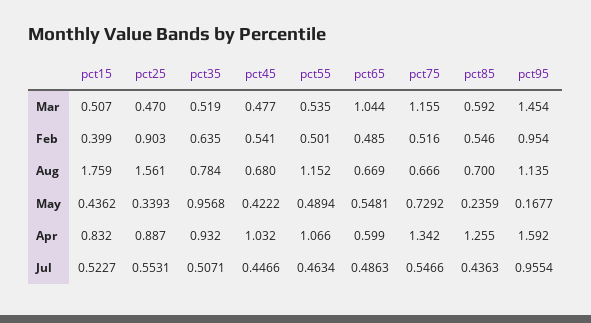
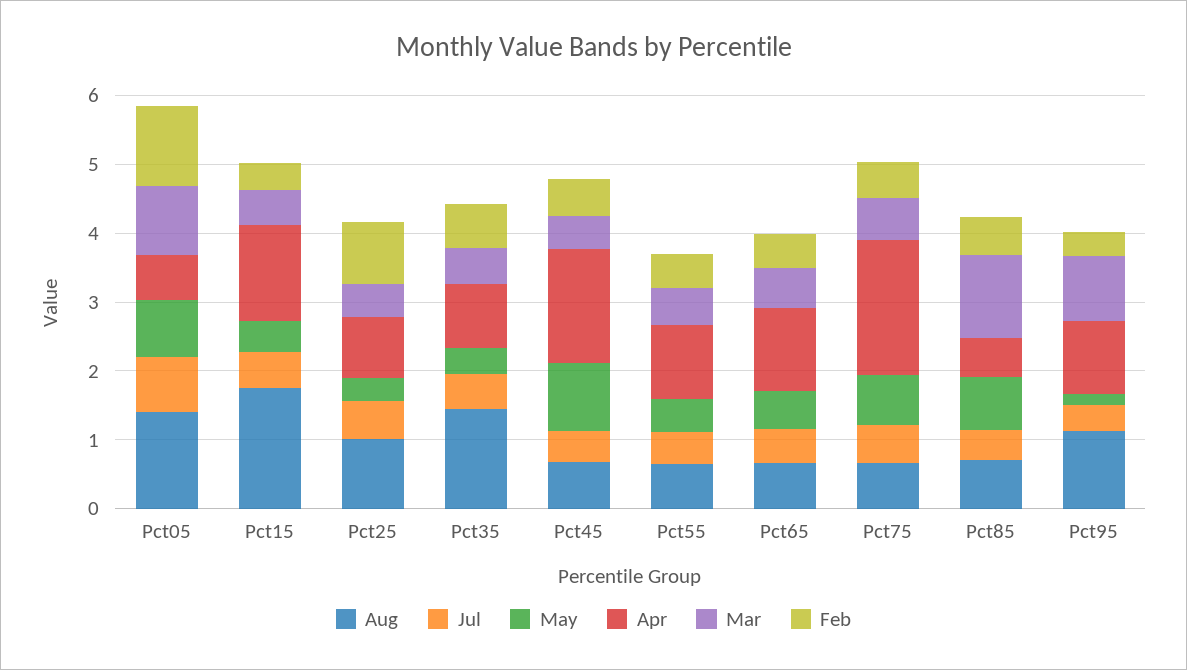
  {
    "Mar": {
      "pct15": 0.507,
      "pct25": 0.47,
      "pct35": 0.519,
      "pct45": 0.477,
      "pct55": 0.535,
-     "pct65": 1.044,
+     "pct65": 0.6,
-     "pct75": 1.155,
+     "pct75": 0.6,
-     "pct85": 0.592,
+     "pct85": 1.2,
-     "pct95": 1.454
+     "pct95": 1,
+     "Pct05": 1
    },
    "Feb": {
      "pct15": 0.399,
      "pct25": 0.903,
      "pct35": 0.635,
      "pct45": 0.541,
      "pct55": 0.501,
      "pct65": 0.485,
      "pct75": 0.516,
      "pct85": 0.546,
-     "pct95": 0.954
+     "pct95": 0.4,
+     "Pct05": 1.2
    },
    "Aug": {
      "pct15": 1.759,
-     "pct25": 1.561,
+     "pct25": 1,
-     "pct35": 0.784,
+     "pct35": 1.4,
      "pct45": 0.68,
-     "pct55": 1.152,
+     "pct55": 0.6,
      "pct65": 0.669,
      "pct75": 0.666,
      "pct85": 0.7,
-     "pct95": 1.135
+     "pct95": 1.135,
+     "Pct05": 1.4
    },
    "May": {
      "pct15": 0.4362,
      "pct25": 0.3393,
-     "pct35": 0.9568,
+     "pct35": 0.4,
-     "pct45": 0.4222,
+     "pct45": 1,
      "pct55": 0.4894,
      "pct65": 0.5481,
      "pct75": 0.7292,
-     "pct85": 0.2359,
+     "pct85": 0.8,
-     "pct95": 0.1677
+     "pct95": 0.1677,
+     "Pct05": 0.8
    },
    "Apr": {
-     "pct15": 0.832,
+     "pct15": 1.4,
      "pct25": 0.887,
      "pct35": 0.932,
-     "pct45": 1.032,
+     "pct45": 1.6,
      "pct55": 1.066,
-     "pct65": 0.599,
+     "pct65": 1.2,
-     "pct75": 1.342,
+     "pct75": 2,
-     "pct85": 1.255,
+     "pct85": 0.6,
-     "pct95": 1.592
+     "pct95": 1,
+     "Pct05": 0.6
    },
    "Jul": {
      "pct15": 0.5227,
      "pct25": 0.5531,
      "pct35": 0.5071,
      "pct45": 0.4466,
      "pct55": 0.4634,
      "pct65": 0.4863,
      "pct75": 0.5466,
      "pct85": 0.4363,
-     "pct95": 0.9554
+     "pct95": 0.4,
+     "Pct05": 0.8
    }
  }

